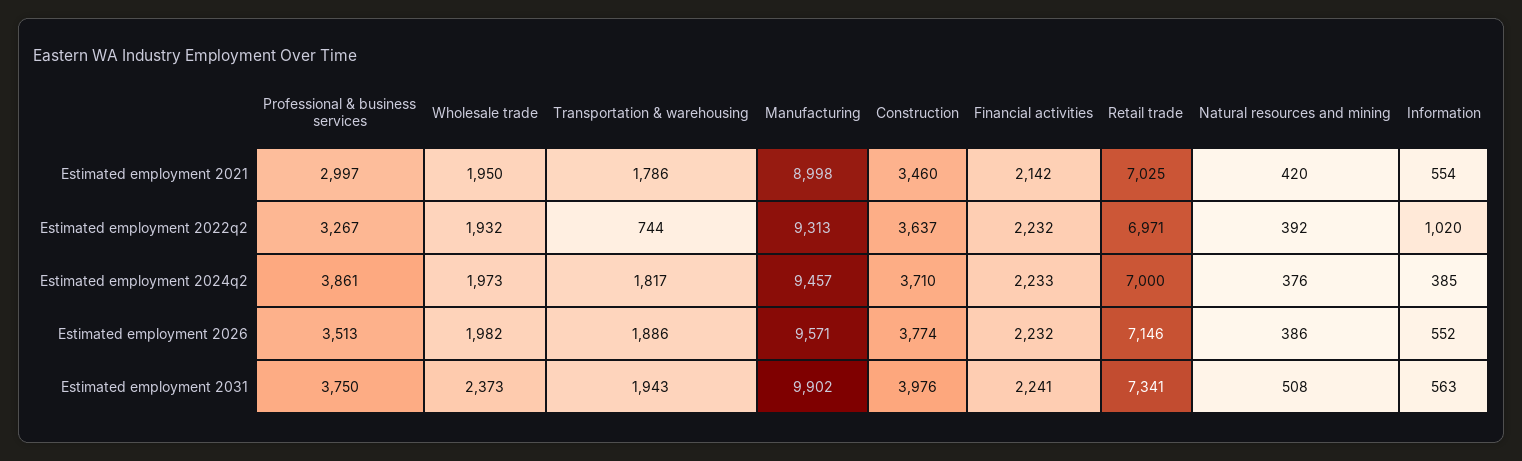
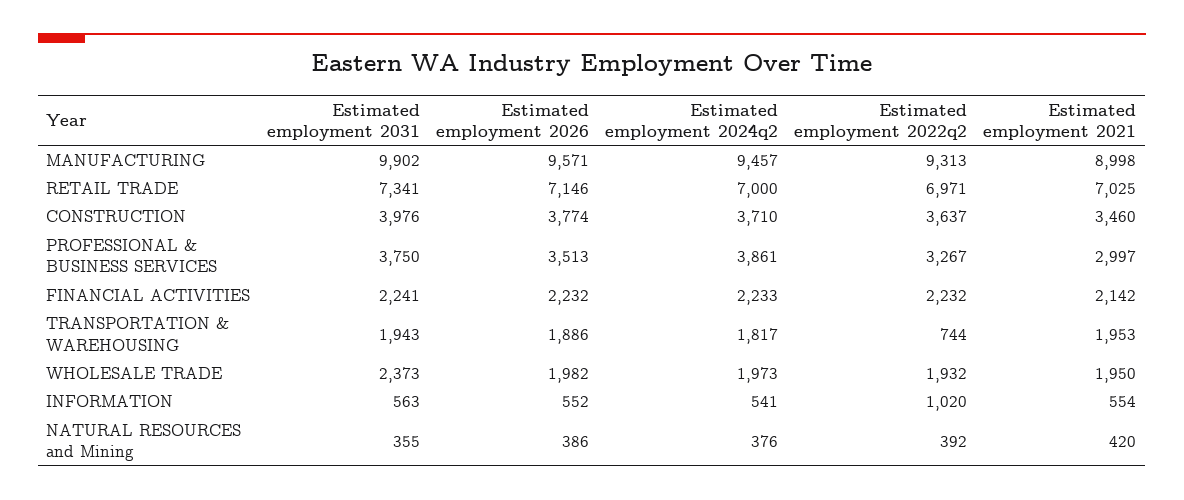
  {
    "Professional & business services": {
      "Estimated employment 2021": 2997,
      "Estimated employment 2022q2": 3267,
      "Estimated employment 2024q2": 3861,
      "Estimated employment 2026": 3513,
      "Estimated employment 2031": 3750
    },
    "Wholesale trade": {
      "Estimated employment 2021": 1950,
      "Estimated employment 2022q2": 1932,
      "Estimated employment 2024q2": 1973,
      "Estimated employment 2026": 1982,
      "Estimated employment 2031": 2373
    },
    "Transportation & warehousing": {
-     "Estimated employment 2021": 1786,
+     "Estimated employment 2021": 1953,
      "Estimated employment 2022q2": 744,
      "Estimated employment 2024q2": 1817,
      "Estimated employment 2026": 1886,
      "Estimated employment 2031": 1943
    },
    "Manufacturing": {
      "Estimated employment 2021": 8998,
      "Estimated employment 2022q2": 9313,
      "Estimated employment 2024q2": 9457,
      "Estimated employment 2026": 9571,
      "Estimated employment 2031": 9902
    },
    "Construction": {
      "Estimated employment 2021": 3460,
      "Estimated employment 2022q2": 3637,
      "Estimated employment 2024q2": 3710,
      "Estimated employment 2026": 3774,
      "Estimated employment 2031": 3976
    },
    "Financial activities": {
      "Estimated employment 2021": 2142,
      "Estimated employment 2022q2": 2232,
      "Estimated employment 2024q2": 2233,
      "Estimated employment 2026": 2232,
      "Estimated employment 2031": 2241
    },
    "Retail trade": {
      "Estimated employment 2021": 7025,
      "Estimated employment 2022q2": 6971,
      "Estimated employment 2024q2": 7000,
      "Estimated employment 2026": 7146,
      "Estimated employment 2031": 7341
    },
    "Natural resources and mining": {
      "Estimated employment 2021": 420,
      "Estimated employment 2022q2": 392,
      "Estimated employment 2024q2": 376,
      "Estimated employment 2026": 386,
-     "Estimated employment 2031": 508
+     "Estimated employment 2031": 355
    },
    "Information": {
      "Estimated employment 2021": 554,
      "Estimated employment 2022q2": 1020,
-     "Estimated employment 2024q2": 385,
+     "Estimated employment 2024q2": 541,
      "Estimated employment 2026": 552,
      "Estimated employment 2031": 563
    }
  }

